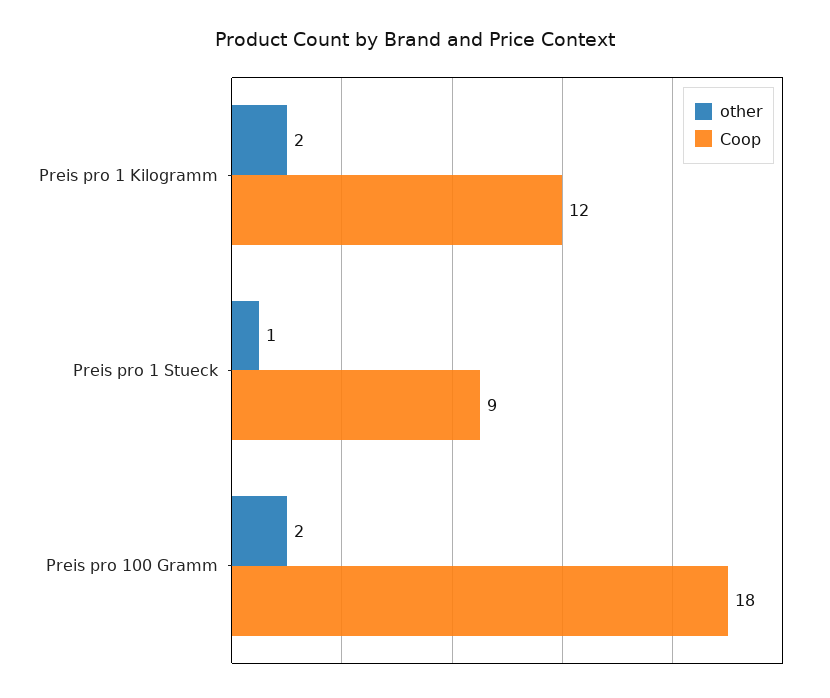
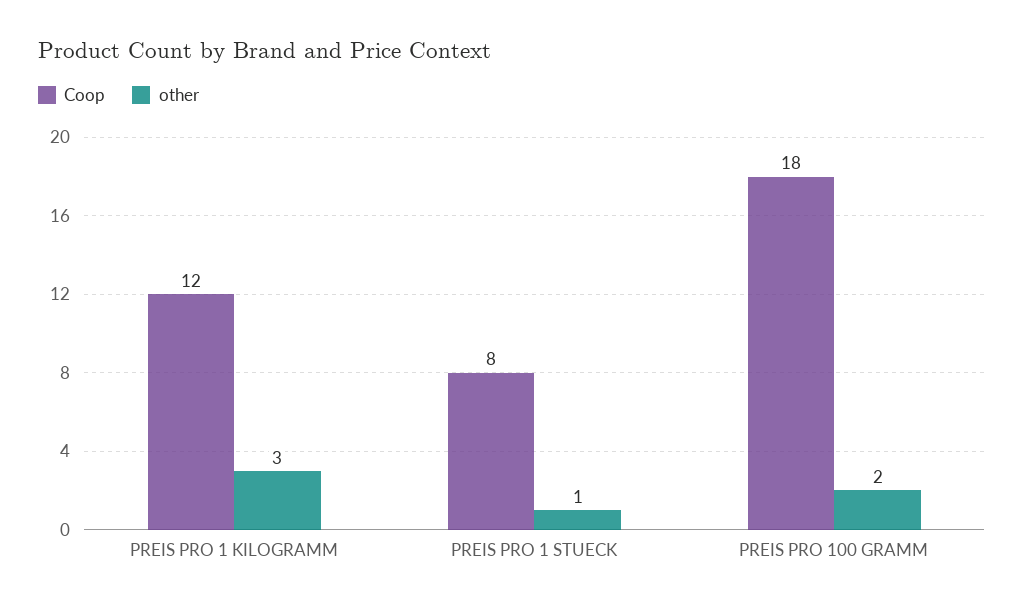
  {
    "other": {
-     "Preis pro 1 Kilogramm": 2,
+     "Preis pro 1 Kilogramm": 3,
      "Preis pro 1 Stueck": 1,
      "Preis pro 100 Gramm": 2
    },
    "Coop": {
      "Preis pro 1 Kilogramm": 12,
-     "Preis pro 1 Stueck": 9,
+     "Preis pro 1 Stueck": 8,
      "Preis pro 100 Gramm": 18
    }
  }

